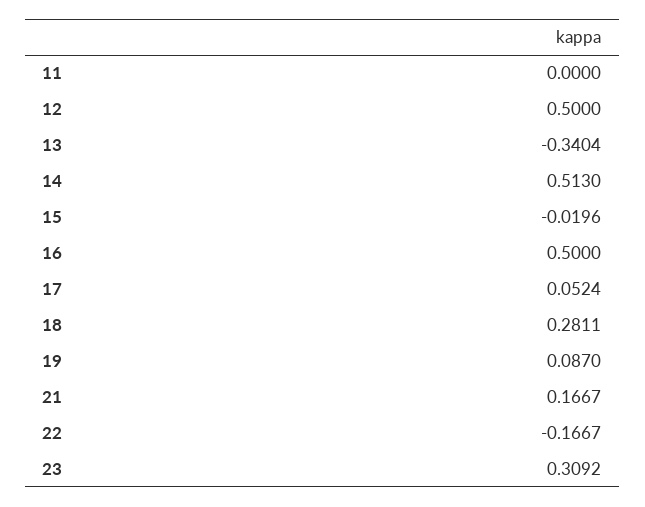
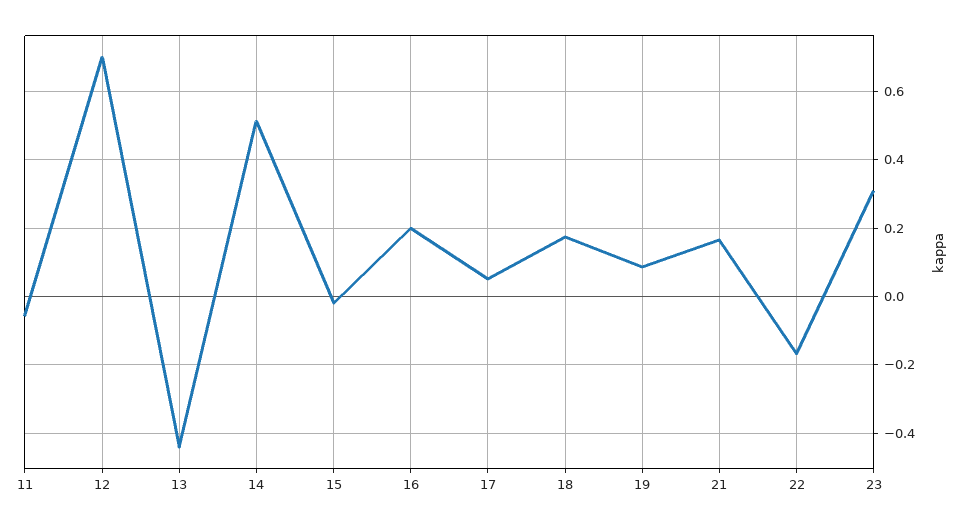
  {
-   "11": 0,
+   "11": -0.06,
-   "12": 0.5,
+   "12": 0.7,
-   "13": -0.3404,
+   "13": -0.44,
    "14": 0.513,
    "15": -0.0196,
-   "16": 0.5,
+   "16": 0.2,
    "17": 0.0524,
-   "18": 0.2811,
+   "18": 0.18,
    "19": 0.087,
    "21": 0.1667,
    "22": -0.1667,
    "23": 0.3092
  }

